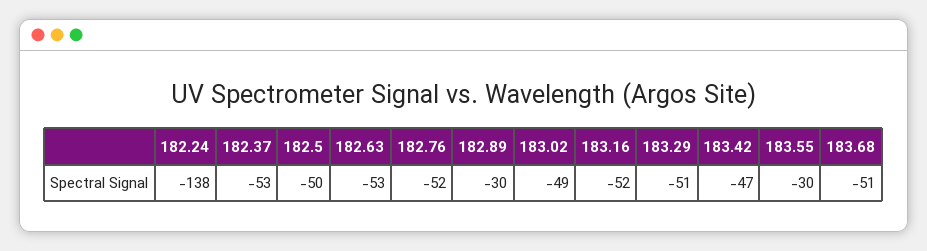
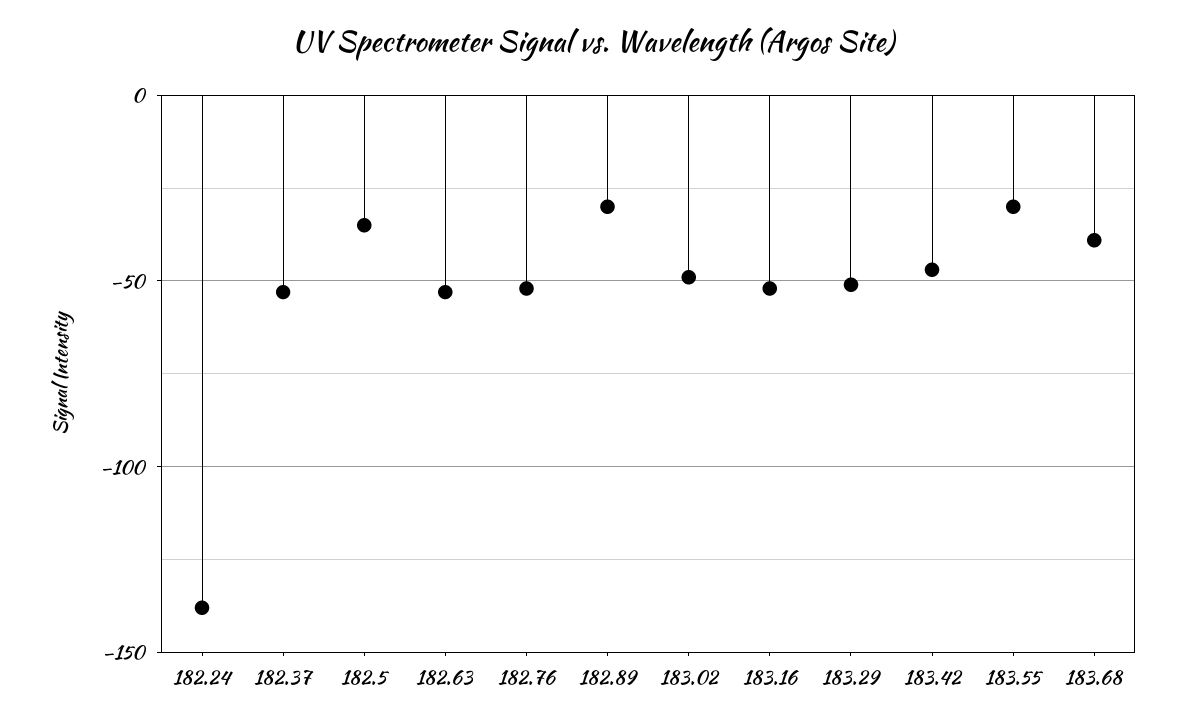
  {
    "182.24": -138,
    "182.37": -53,
-   "182.5": -50,
+   "182.5": -35,
    "182.63": -53,
    "182.76": -52,
    "182.89": -30,
    "183.02": -49,
    "183.16": -52,
    "183.29": -51,
    "183.42": -47,
    "183.55": -30,
-   "183.68": -51
+   "183.68": -40
  }

